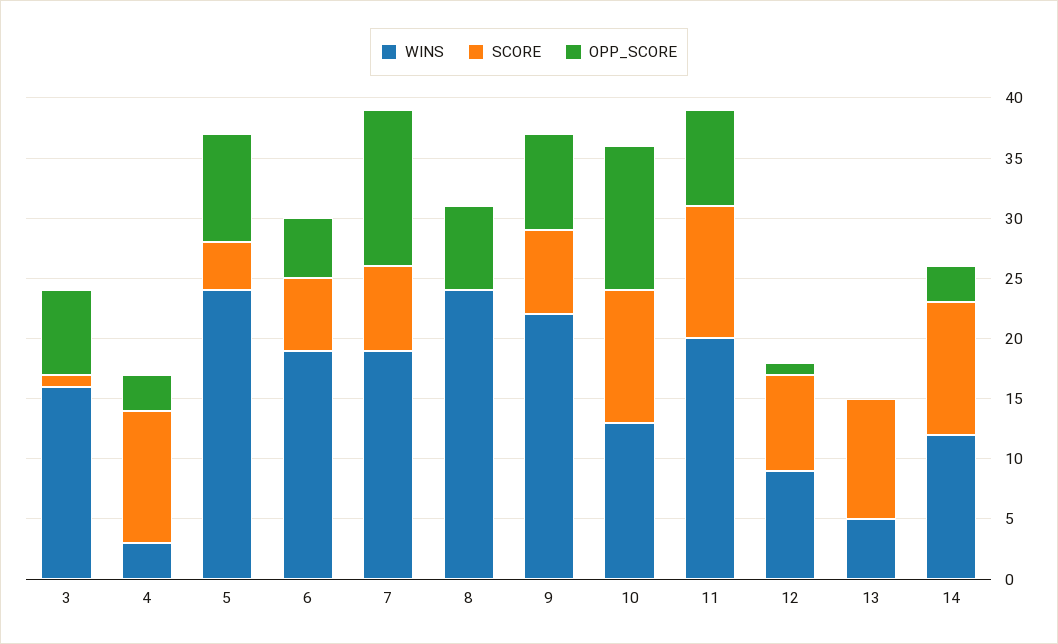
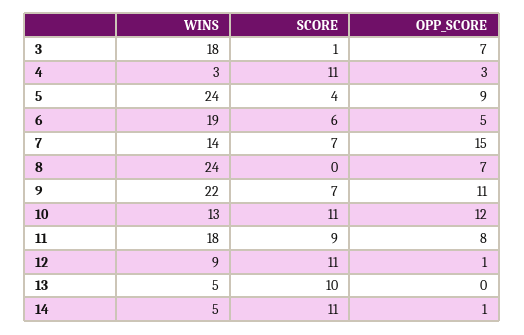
  {
    "WINS": {
-     "3": 16,
+     "3": 18,
      "4": 3,
      "5": 24,
      "6": 19,
-     "7": 19,
+     "7": 14,
      "8": 24,
      "9": 22,
      "10": 13,
-     "11": 20,
+     "11": 18,
      "12": 9,
      "13": 5,
-     "14": 12
+     "14": 5
    },
    "SCORE": {
      "3": 1,
      "4": 11,
      "5": 4,
      "6": 6,
      "7": 7,
      "8": 0,
      "9": 7,
      "10": 11,
-     "11": 11,
+     "11": 9,
-     "12": 8,
+     "12": 11,
      "13": 10,
      "14": 11
    },
    "OPP_SCORE": {
      "3": 7,
      "4": 3,
      "5": 9,
      "6": 5,
-     "7": 13,
+     "7": 15,
      "8": 7,
-     "9": 8,
+     "9": 11,
      "10": 12,
      "11": 8,
      "12": 1,
      "13": 0,
-     "14": 3
+     "14": 1
    }
  }

